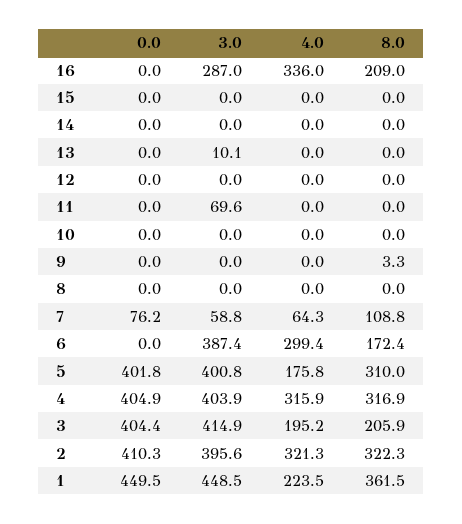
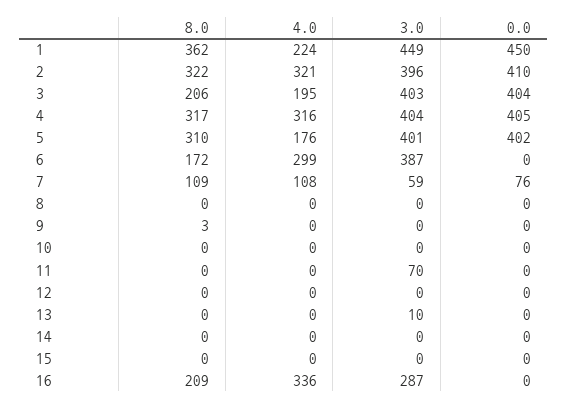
  {
    "0.0": {
      "16": 0,
      "15": 0,
      "14": 0,
      "13": 0,
      "12": 0,
      "11": 0,
      "10": 0,
      "9": 0,
      "8": 0,
      "7": 76.2,
      "6": 0,
      "5": 401.8,
      "4": 404.9,
      "3": 404.4,
      "2": 410.3,
      "1": 449.5
    },
    "3.0": {
      "16": 287,
      "15": 0,
      "14": 0,
      "13": 10.1,
      "12": 0,
      "11": 69.6,
      "10": 0,
      "9": 0,
      "8": 0,
      "7": 58.8,
      "6": 387.4,
      "5": 400.8,
      "4": 403.9,
-     "3": 414.9,
+     "3": 403,
      "2": 395.6,
      "1": 448.5
    },
    "4.0": {
      "16": 336,
      "15": 0,
      "14": 0,
      "13": 0,
      "12": 0,
      "11": 0,
      "10": 0,
      "9": 0,
      "8": 0,
-     "7": 64.3,
+     "7": 108,
      "6": 299.4,
      "5": 175.8,
      "4": 315.9,
      "3": 195.2,
      "2": 321.3,
      "1": 223.5
    },
    "8.0": {
      "16": 209,
      "15": 0,
      "14": 0,
      "13": 0,
      "12": 0,
      "11": 0,
      "10": 0,
      "9": 3.3,
      "8": 0,
      "7": 108.8,
      "6": 172.4,
      "5": 310,
      "4": 316.9,
      "3": 205.9,
      "2": 322.3,
      "1": 361.5
    }
  }

